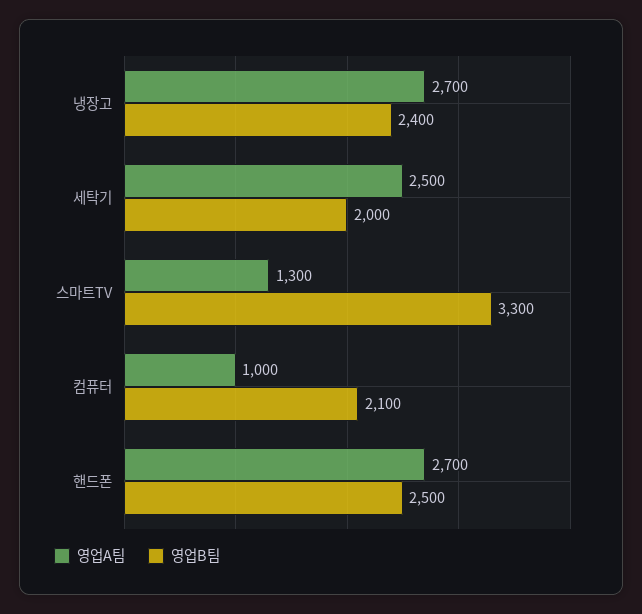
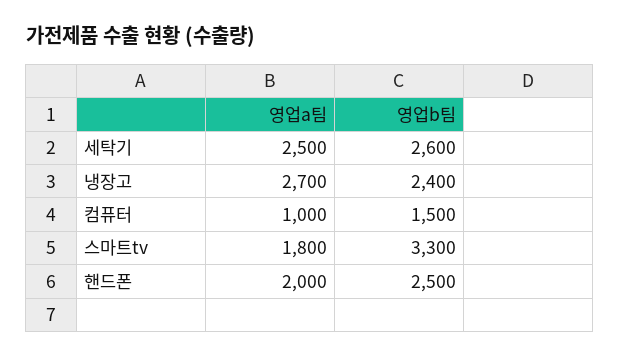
  {
    "영업A팀": {
      "냉장고": 2700,
      "세탁기": 2500,
-     "스마트TV": 1300,
+     "스마트TV": 1800,
      "컴퓨터": 1000,
-     "핸드폰": 2700
+     "핸드폰": 2000
    },
    "영업B팀": {
      "냉장고": 2400,
-     "세탁기": 2000,
+     "세탁기": 2600,
      "스마트TV": 3300,
-     "컴퓨터": 2100,
+     "컴퓨터": 1500,
      "핸드폰": 2500
    }
  }

